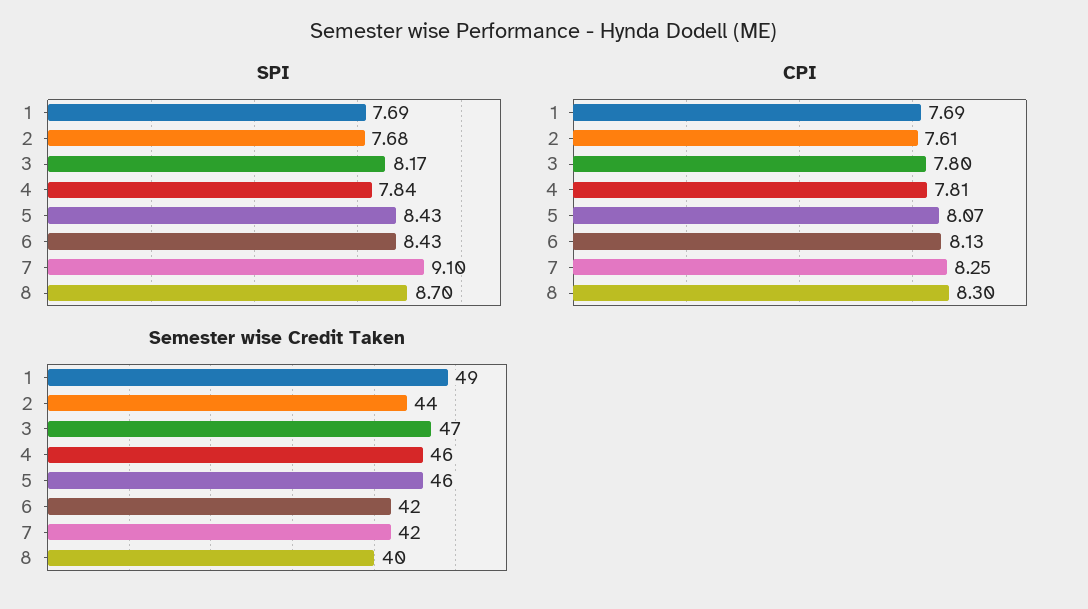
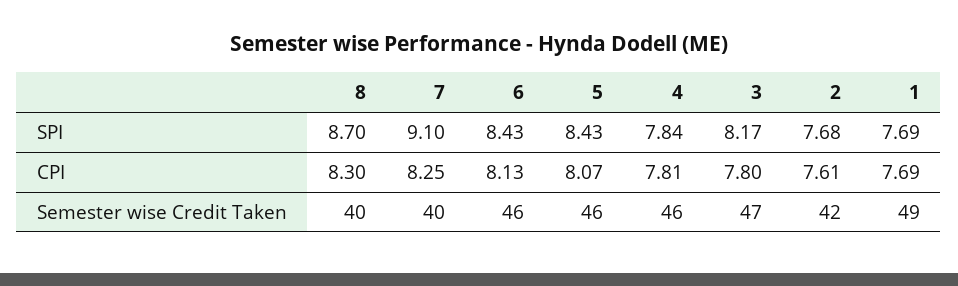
  {
    "SPI": {
      "1": 7.69,
      "2": 7.68,
      "3": 8.17,
      "4": 7.84,
      "5": 8.43,
      "6": 8.43,
      "7": 9.1,
      "8": 8.7
    },
    "CPI": {
      "1": 7.69,
      "2": 7.61,
      "3": 7.8,
      "4": 7.81,
      "5": 8.07,
      "6": 8.13,
      "7": 8.25,
      "8": 8.3
    },
    "Semester wise Credit Taken": {
      "1": 49,
-     "2": 44,
+     "2": 42,
      "3": 47,
      "4": 46,
      "5": 46,
-     "6": 42,
+     "6": 46,
-     "7": 42,
+     "7": 40,
      "8": 40
    }
  }

